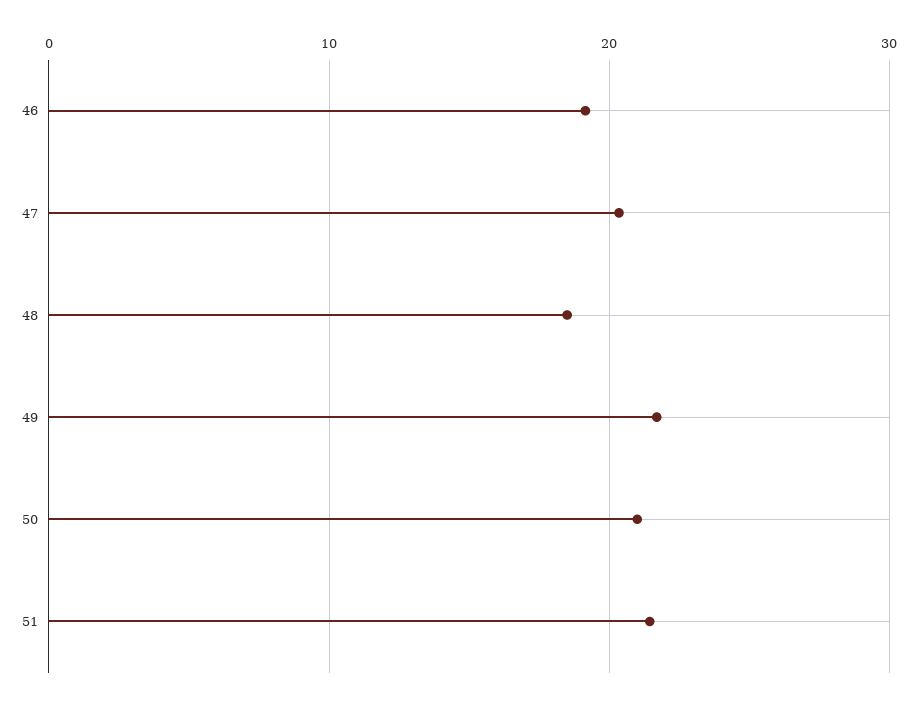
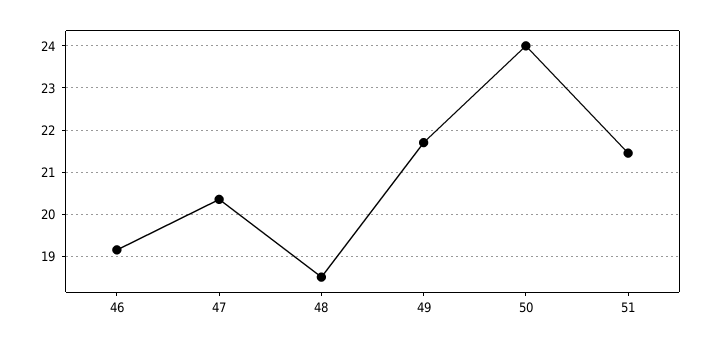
  {
    "46": 19.2,
    "47": 20.4,
    "48": 18.6,
    "49": 21.8,
-   "50": 21,
+   "50": 24,
    "51": 21.4
  }

